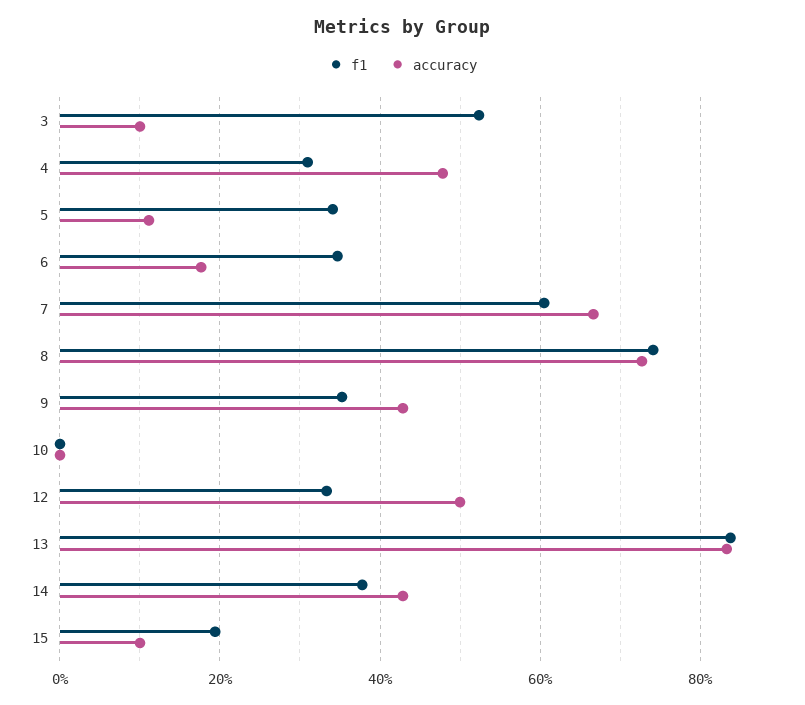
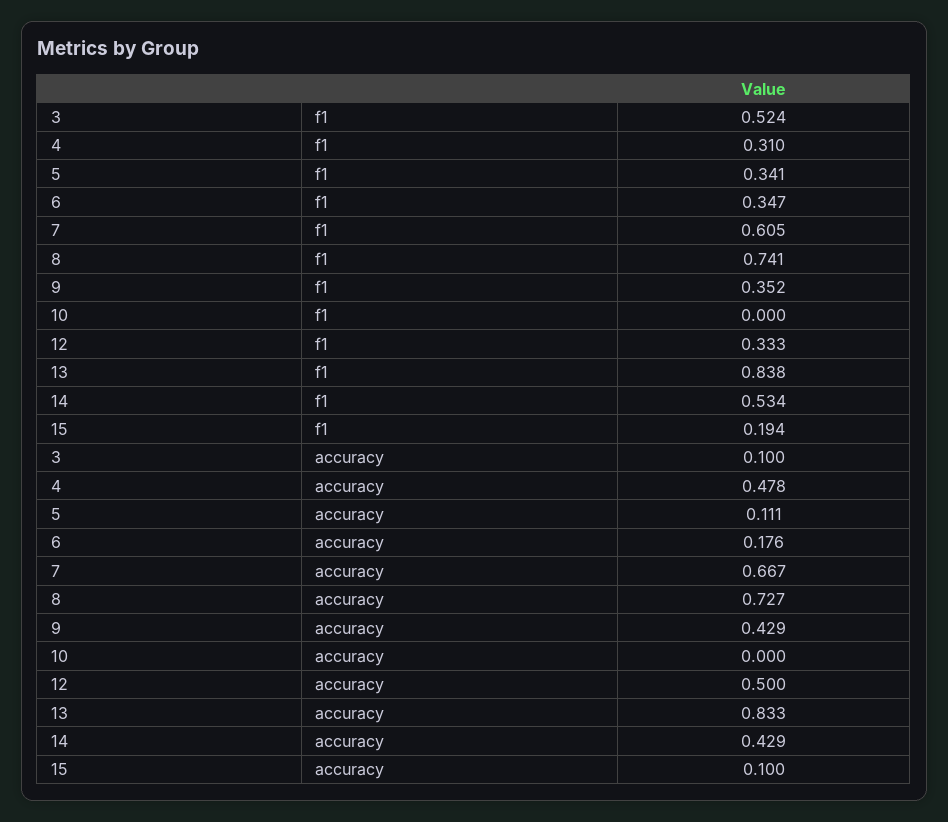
  {
    "f1": {
      "3": 0.524,
      "4": 0.31,
      "5": 0.341,
      "6": 0.347,
      "7": 0.605,
      "8": 0.741,
      "9": 0.352,
      "10": 0,
      "12": 0.333,
      "13": 0.838,
-     "14": 0.38,
+     "14": 0.534,
      "15": 0.194
    },
    "accuracy": {
      "3": 0.1,
      "4": 0.478,
      "5": 0.111,
      "6": 0.176,
      "7": 0.667,
      "8": 0.727,
      "9": 0.429,
      "10": 0,
      "12": 0.5,
      "13": 0.833,
      "14": 0.429,
      "15": 0.1
    }
  }

